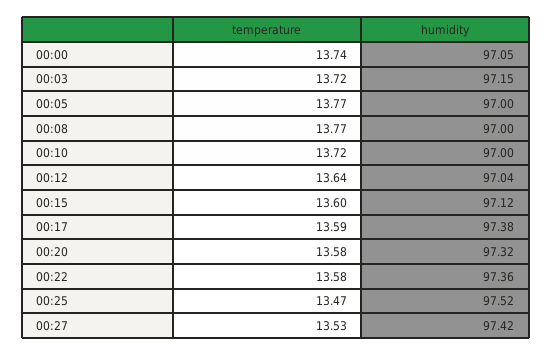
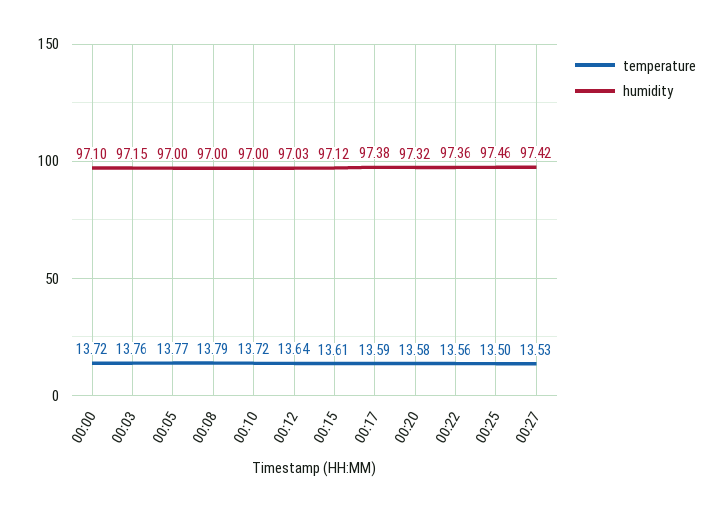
  {
    "temperature": {
-     "00:00": 13.74,
+     "00:00": 13.72,
-     "00:03": 13.72,
+     "00:03": 13.76,
      "00:05": 13.77,
-     "00:08": 13.77,
+     "00:08": 13.79,
      "00:10": 13.72,
      "00:12": 13.64,
-     "00:15": 13.6,
+     "00:15": 13.61,
      "00:17": 13.59,
      "00:20": 13.58,
-     "00:22": 13.58,
+     "00:22": 13.56,
-     "00:25": 13.47,
+     "00:25": 13.5,
      "00:27": 13.53
    },
    "humidity": {
-     "00:00": 97.05,
+     "00:00": 97.1,
      "00:03": 97.15,
      "00:05": 97,
      "00:08": 97,
      "00:10": 97,
-     "00:12": 97.04,
+     "00:12": 97.03,
      "00:15": 97.12,
      "00:17": 97.38,
      "00:20": 97.32,
      "00:22": 97.36,
-     "00:25": 97.52,
+     "00:25": 97.46,
      "00:27": 97.42
    }
  }

